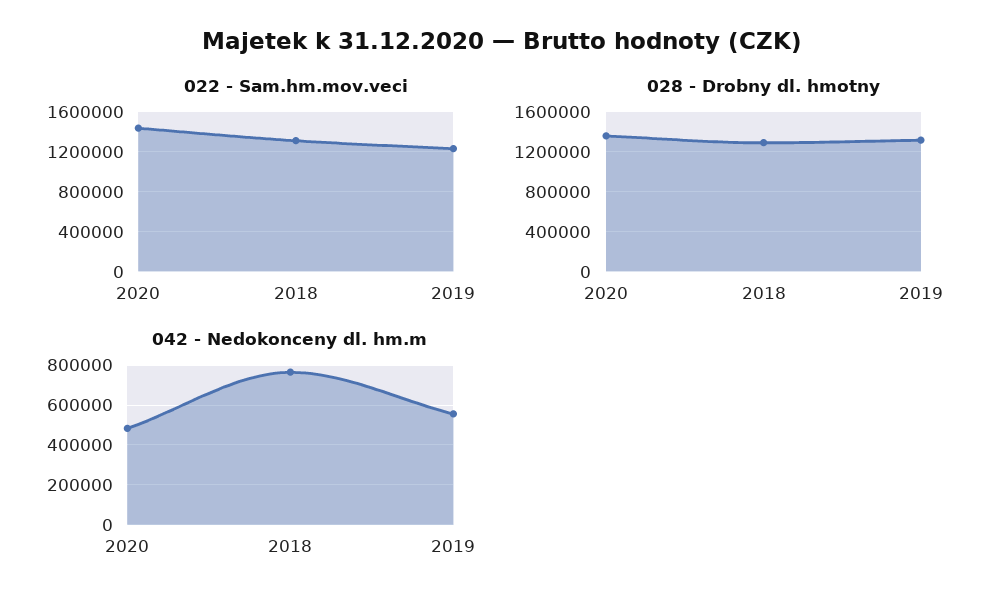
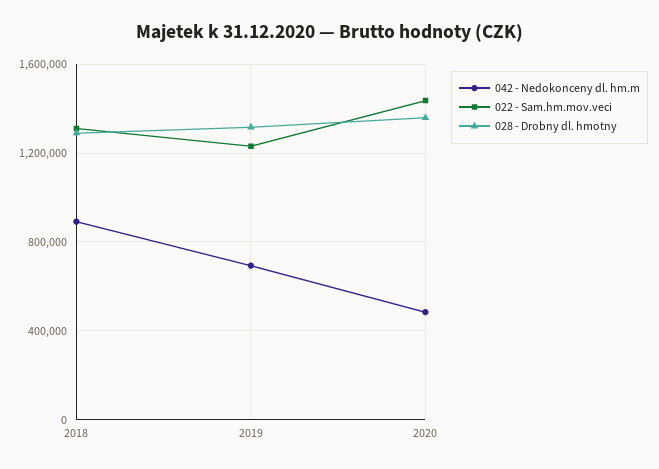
  {
    "022 - Sam.hm.mov.veci": {
      "2020": 1450000,
      "2018": 1300000,
      "2019": 1250000
    },
    "028 - Drobny dl. hmotny": {
      "2020": 1350000,
      "2018": 1300000,
      "2019": 1300000
    },
    "042 - Nedokonceny dl. hm.m": {
      "2020": 500000,
-     "2018": 750000,
+     "2018": 900000,
-     "2019": 550000
+     "2019": 700000
    }
  }

